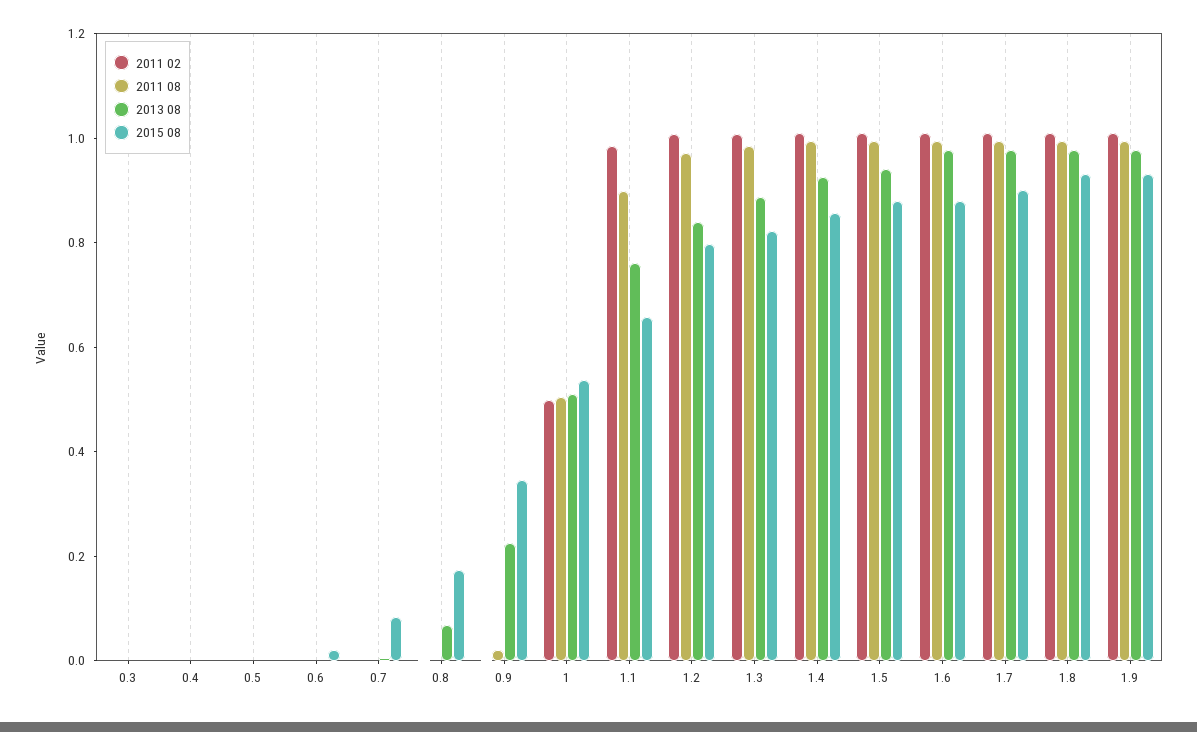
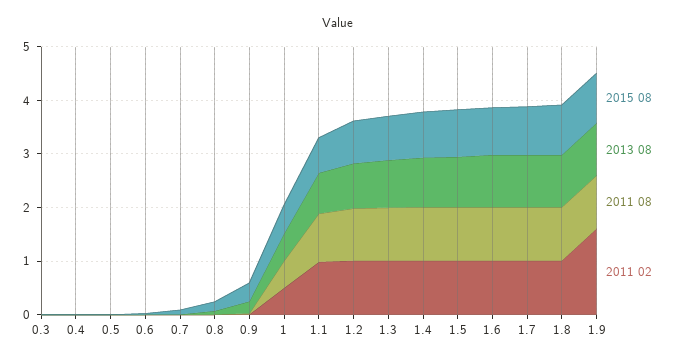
  {
    "2011 02": {
      "0.3": 0,
      "0.4": 0,
      "0.5": 0,
      "0.6": 0,
      "0.7": 0,
      "0.8": 0,
      "0.9": 0,
      "1": 0.5,
      "1.1": 1,
      "1.2": 1,
      "1.3": 1,
      "1.4": 1,
      "1.5": 1,
      "1.6": 1,
      "1.7": 1,
      "1.8": 1,
-     "1.9": 1
+     "1.9": 1.6
    },
    "2011 08": {
      "0.3": 0,
      "0.4": 0,
      "0.5": 0,
      "0.6": 0,
      "0.7": 0,
      "0.8": 0,
      "0.9": 0,
      "1": 0.5,
      "1.1": 0.9,
      "1.2": 0.95,
      "1.3": 1,
      "1.4": 1,
      "1.5": 1,
      "1.6": 1,
      "1.7": 1,
      "1.8": 1,
      "1.9": 1
    },
    "2013 08": {
      "0.3": 0,
      "0.4": 0,
      "0.5": 0,
      "0.6": 0,
      "0.7": 0,
      "0.8": 0.05,
      "0.9": 0.25,
      "1": 0.5,
      "1.1": 0.75,
      "1.2": 0.85,
      "1.3": 0.9,
      "1.4": 0.95,
      "1.5": 0.95,
      "1.6": 1,
      "1.7": 1,
      "1.8": 1,
      "1.9": 1
    },
    "2015 08": {
      "0.3": 0,
      "0.4": 0,
      "0.5": 0,
      "0.6": 0,
      "0.7": 0.1,
      "0.8": 0.15,
      "0.9": 0.35,
      "1": 0.55,
      "1.1": 0.65,
      "1.2": 0.8,
      "1.3": 0.8,
      "1.4": 0.85,
      "1.5": 0.9,
      "1.6": 0.9,
      "1.7": 0.9,
      "1.8": 0.95,
      "1.9": 0.95
    }
  }

